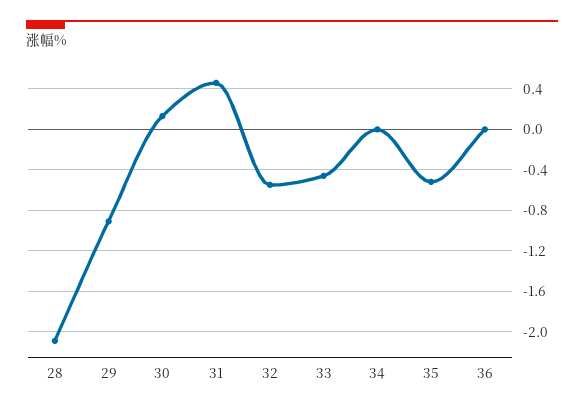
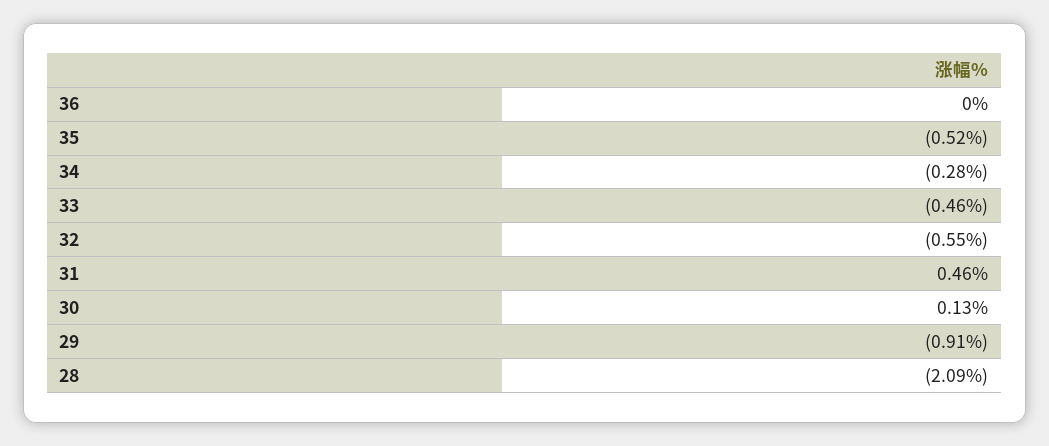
  {
    "28": -2.09,
    "29": -0.91,
    "30": 0.13,
    "31": 0.46,
    "32": -0.55,
    "33": -0.46,
-   "34": 0,
+   "34": -0.28,
    "35": -0.52,
    "36": 0
  }

